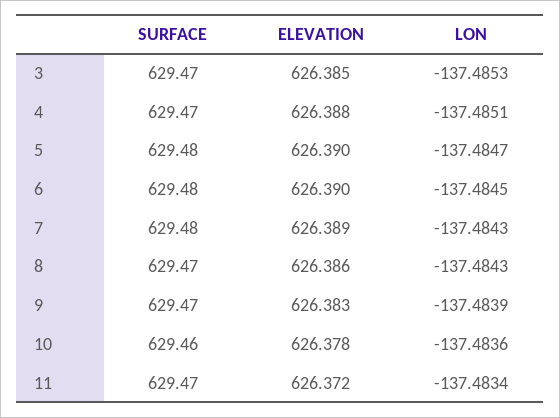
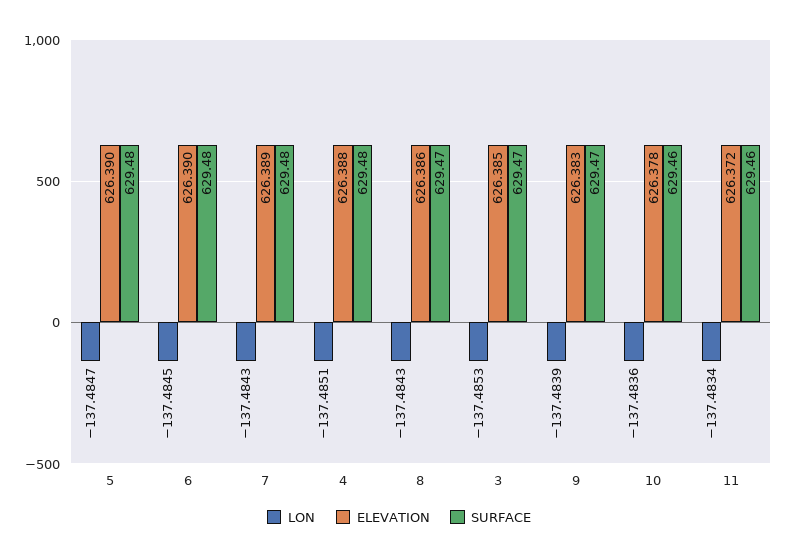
  {
    "SURFACE": {
      "3": 629.47,
-     "4": 629.47,
+     "4": 629.48,
      "5": 629.48,
      "6": 629.48,
      "7": 629.48,
      "8": 629.47,
      "9": 629.47,
      "10": 629.46,
-     "11": 629.47
+     "11": 629.46
    },
    "ELEVATION": {
      "3": 626.385,
      "4": 626.388,
      "5": 626.39,
      "6": 626.39,
      "7": 626.389,
      "8": 626.386,
      "9": 626.383,
      "10": 626.378,
      "11": 626.372
    },
    "LON": {
      "3": -137.4853,
      "4": -137.4851,
      "5": -137.4847,
      "6": -137.4845,
      "7": -137.4843,
      "8": -137.4843,
      "9": -137.4839,
      "10": -137.4836,
      "11": -137.4834
    }
  }

